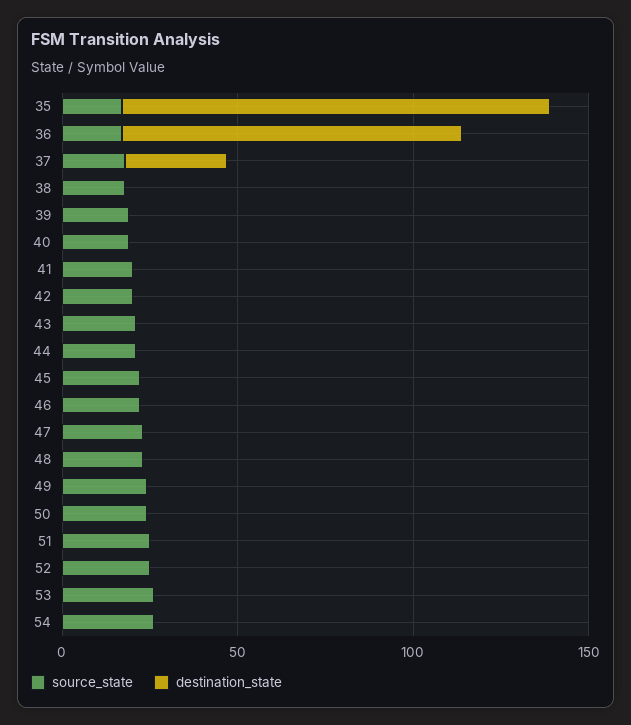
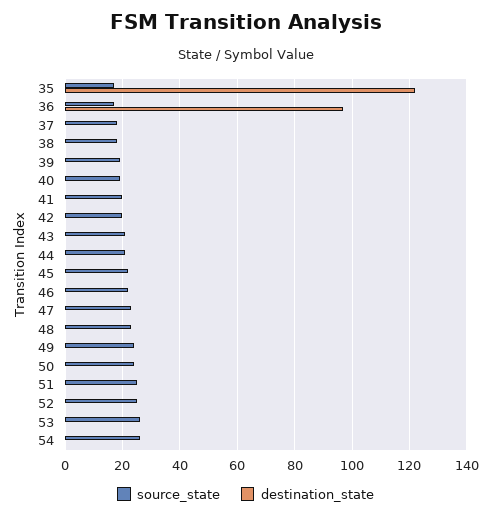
  {
    "source_state": {
      "35": 15,
      "36": 15,
      "37": 20,
      "38": 20,
      "39": 20,
      "40": 20,
      "41": 20,
      "42": 20,
      "43": 20,
      "44": 20,
      "45": 20,
      "46": 20,
      "47": 25,
      "48": 25,
      "49": 25,
      "50": 25,
      "51": 25,
      "52": 25,
      "53": 25,
      "54": 25
    },
    "destination_state": {
      "35": 120,
      "36": 95,
-     "37": 30,
+     "37": 0,
      "38": 0,
      "39": 0,
      "40": 0,
      "41": 0,
      "42": 0,
      "43": 0,
      "44": 0,
      "45": 0,
      "46": 0,
      "47": 0,
      "48": 0,
      "49": 0,
      "50": 0,
      "51": 0,
      "52": 0,
      "53": 0,
      "54": 0
    }
  }

